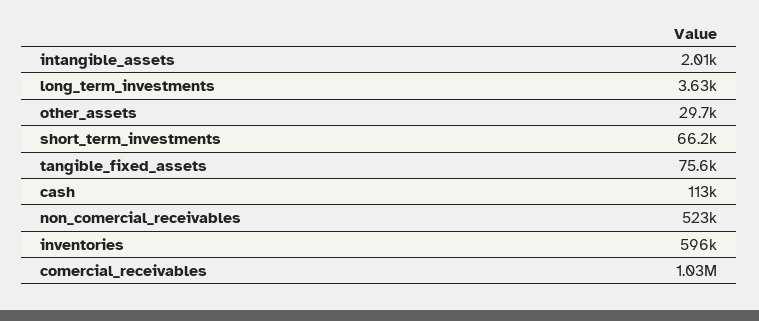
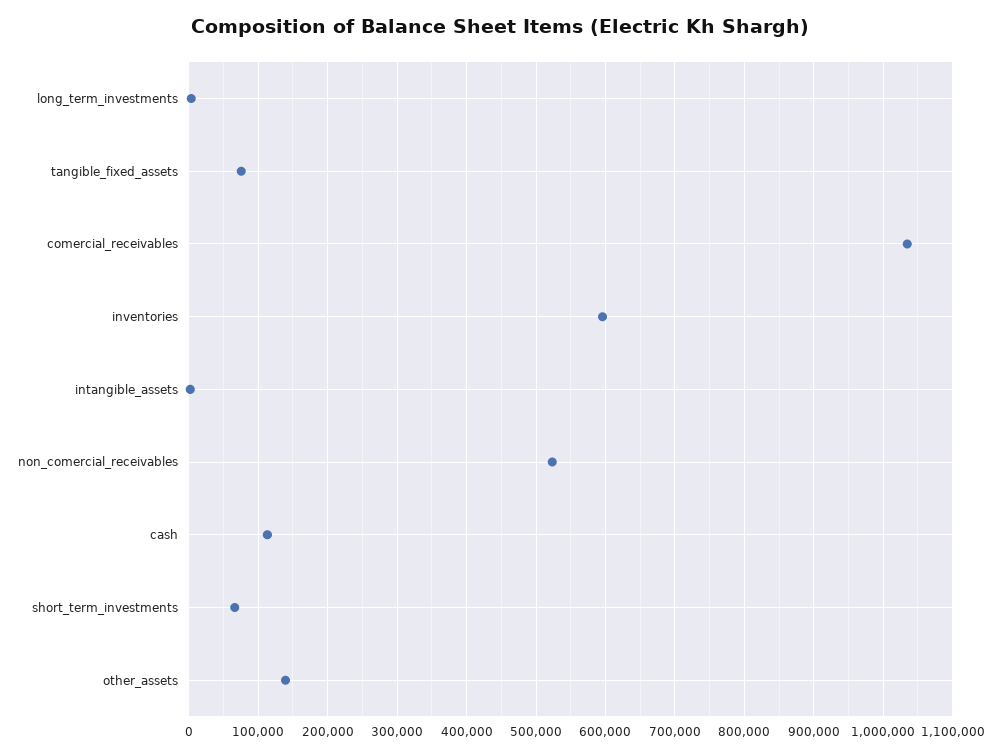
  {
    "intangible_assets": 2010,
    "long_term_investments": 3630,
-   "other_assets": 29700,
+   "other_assets": 140000,
    "short_term_investments": 66200,
    "tangible_fixed_assets": 75600,
    "cash": 113000,
    "non_comercial_receivables": 523000,
    "inventories": 596000,
    "comercial_receivables": 1030000
  }

